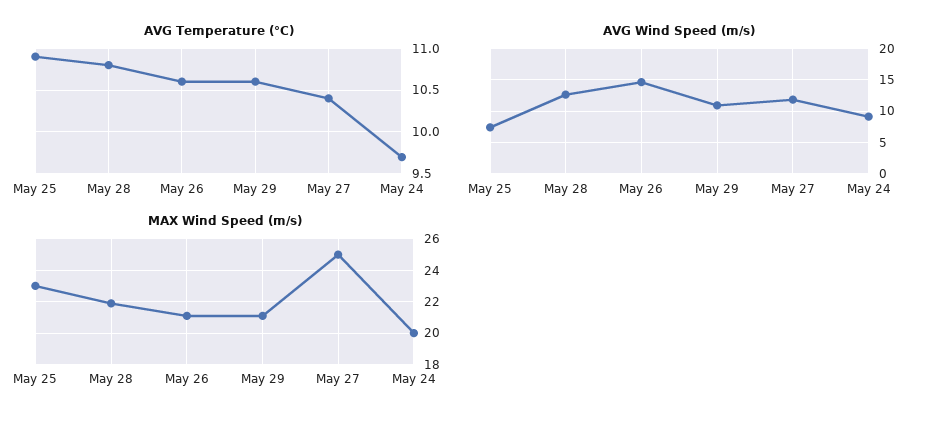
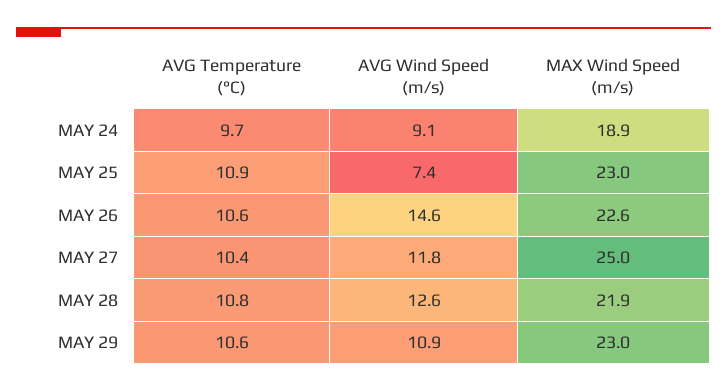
  {
    "AVG Temperature (°C)": {
      "May 25": 10.9,
      "May 28": 10.8,
      "May 26": 10.6,
      "May 29": 10.6,
      "May 27": 10.4,
      "May 24": 9.7
    },
    "AVG Wind Speed (m/s)": {
      "May 25": 7.4,
      "May 28": 12.6,
      "May 26": 14.6,
      "May 29": 10.9,
      "May 27": 11.8,
      "May 24": 9.1
    },
    "MAX Wind Speed (m/s)": {
      "May 25": 23,
      "May 28": 21.9,
-     "May 26": 21,
+     "May 26": 22.6,
-     "May 29": 21,
+     "May 29": 23,
      "May 27": 25,
-     "May 24": 20
+     "May 24": 18.9
    }
  }

